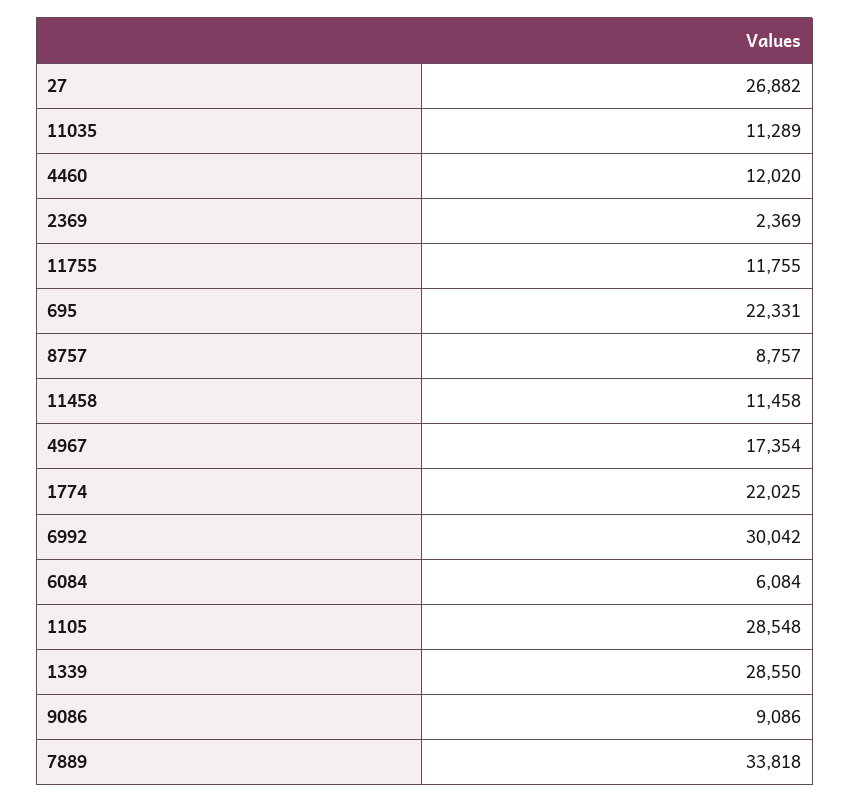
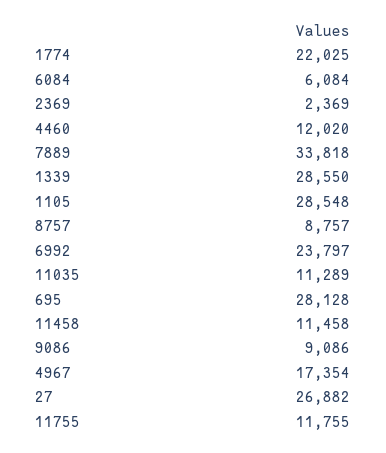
  {
    "27": 26882,
    "11035": 11289,
    "4460": 12020,
    "2369": 2369,
    "11755": 11755,
-   "695": 22331,
+   "695": 28128,
    "8757": 8757,
    "11458": 11458,
    "4967": 17354,
    "1774": 22025,
-   "6992": 30042,
+   "6992": 23797,
    "6084": 6084,
    "1105": 28548,
    "1339": 28550,
    "9086": 9086,
    "7889": 33818
  }

